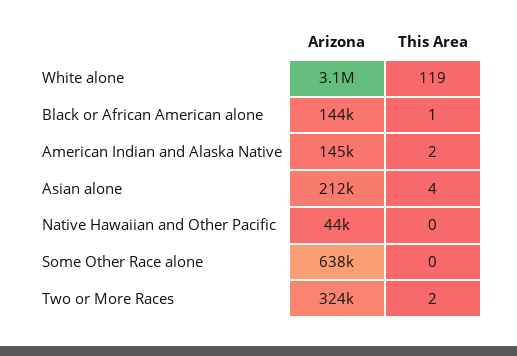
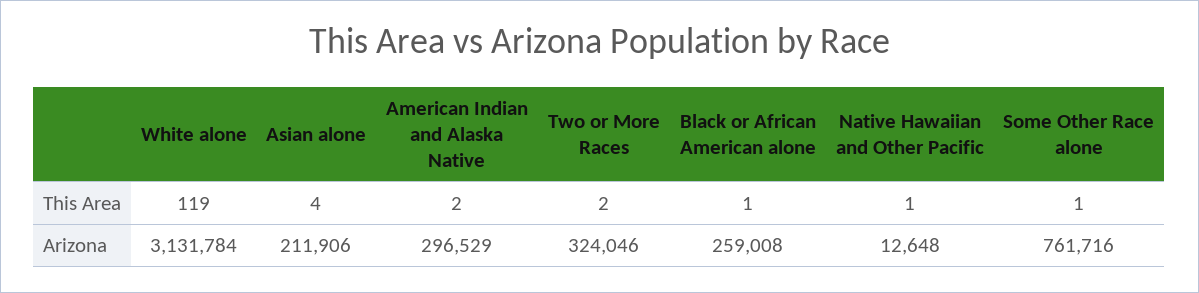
  {
    "Arizona": {
      "White alone": 3131784,
-     "Black or African American alone": 144000,
+     "Black or African American alone": 259008,
-     "American Indian and Alaska Native": 145000,
+     "American Indian and Alaska Native": 296529,
      "Asian alone": 211906,
-     "Native Hawaiian and Other Pacific": 44000,
+     "Native Hawaiian and Other Pacific": 12648,
-     "Some Other Race alone": 638000,
+     "Some Other Race alone": 761716,
      "Two or More Races": 324046
    },
    "This Area": {
      "White alone": 119,
      "Black or African American alone": 1,
      "American Indian and Alaska Native": 2,
      "Asian alone": 4,
-     "Native Hawaiian and Other Pacific": 0,
+     "Native Hawaiian and Other Pacific": 1,
-     "Some Other Race alone": 0,
+     "Some Other Race alone": 1,
      "Two or More Races": 2
    }
  }

